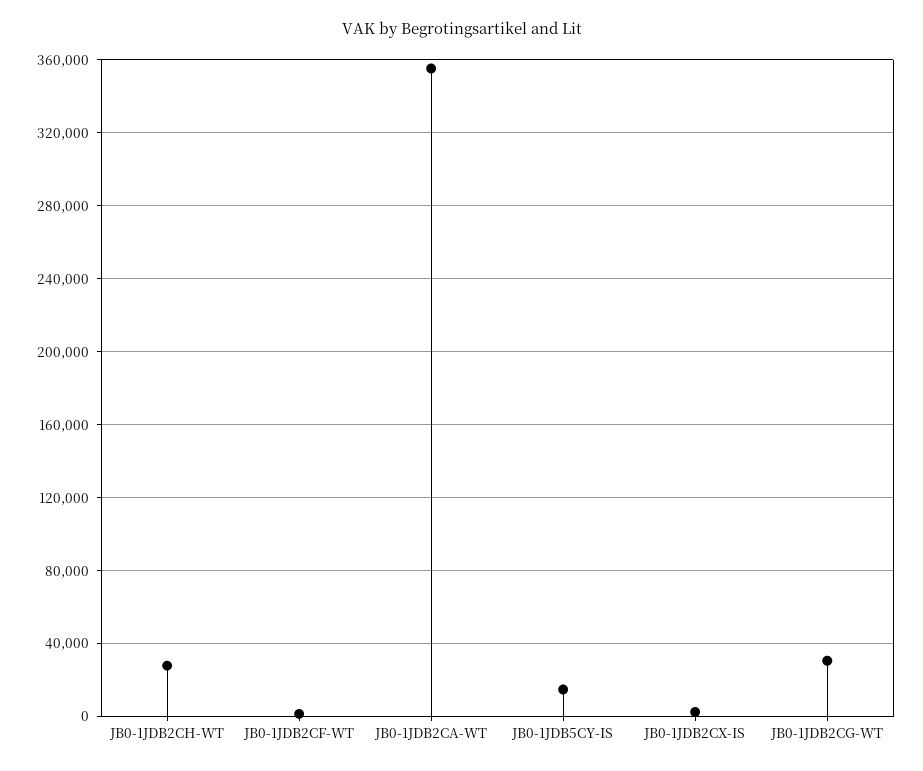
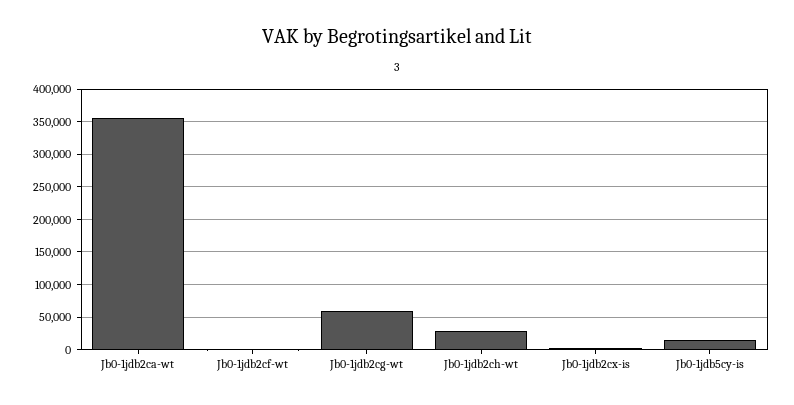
  {
    "JB0-1JDB2CH-WT": 30000,
    "JB0-1JDB2CF-WT": 0,
    "JB0-1JDB2CA-WT": 355000,
    "JB0-1JDB5CY-IS": 15000,
    "JB0-1JDB2CX-IS": 5000,
-   "JB0-1JDB2CG-WT": 30000
+   "JB0-1JDB2CG-WT": 60000
  }

